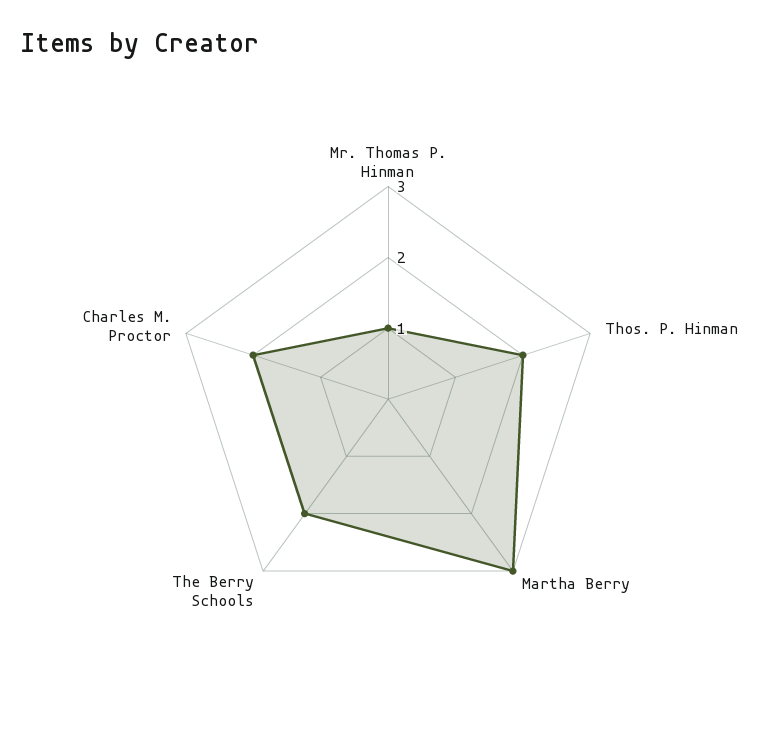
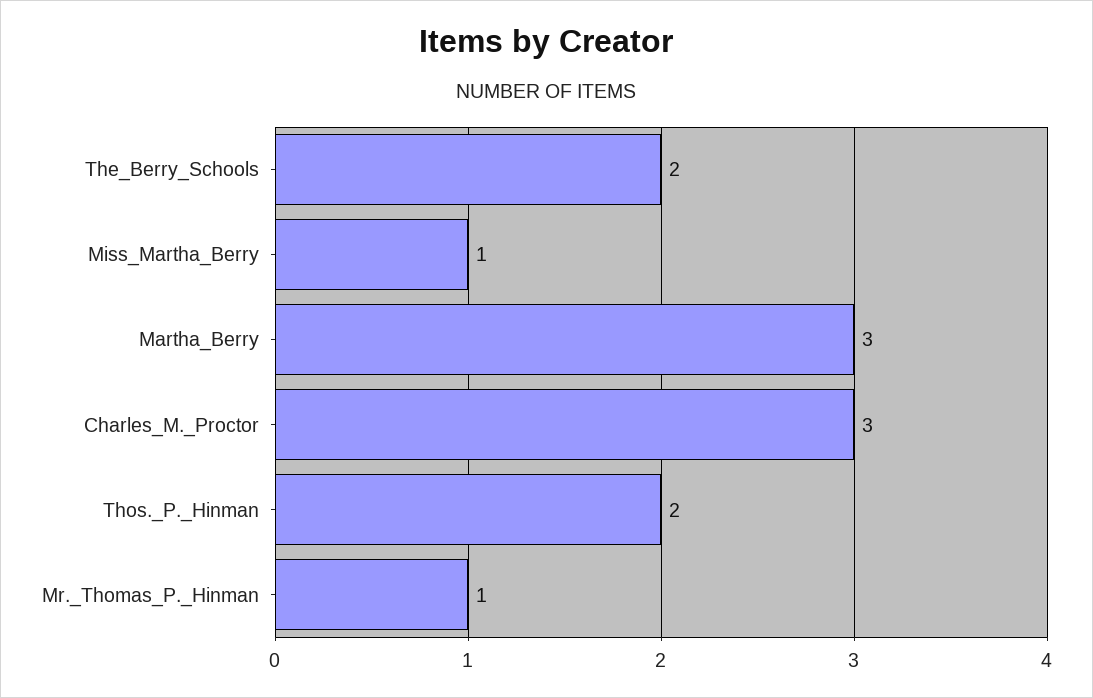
  {
    "Mr. Thomas P. Hinman": 1,
    "Thos. P. Hinman": 2,
    "Martha Berry": 3,
    "The Berry Schools": 2,
-   "Charles M. Proctor": 2
+   "Charles M. Proctor": 3,
+   "Miss_Martha_Berry": 1
  }

